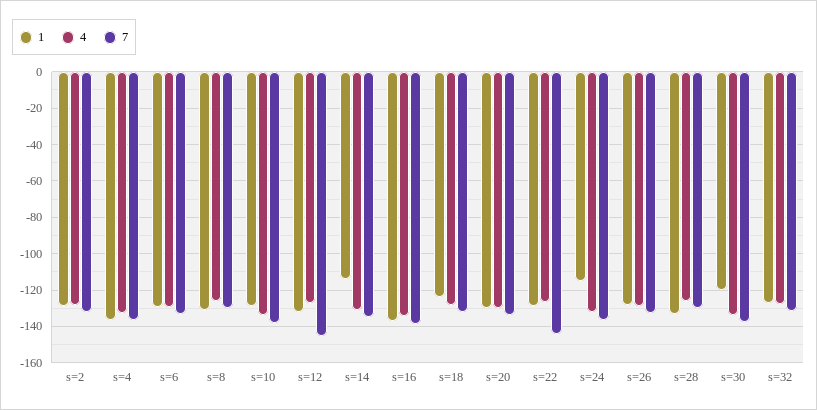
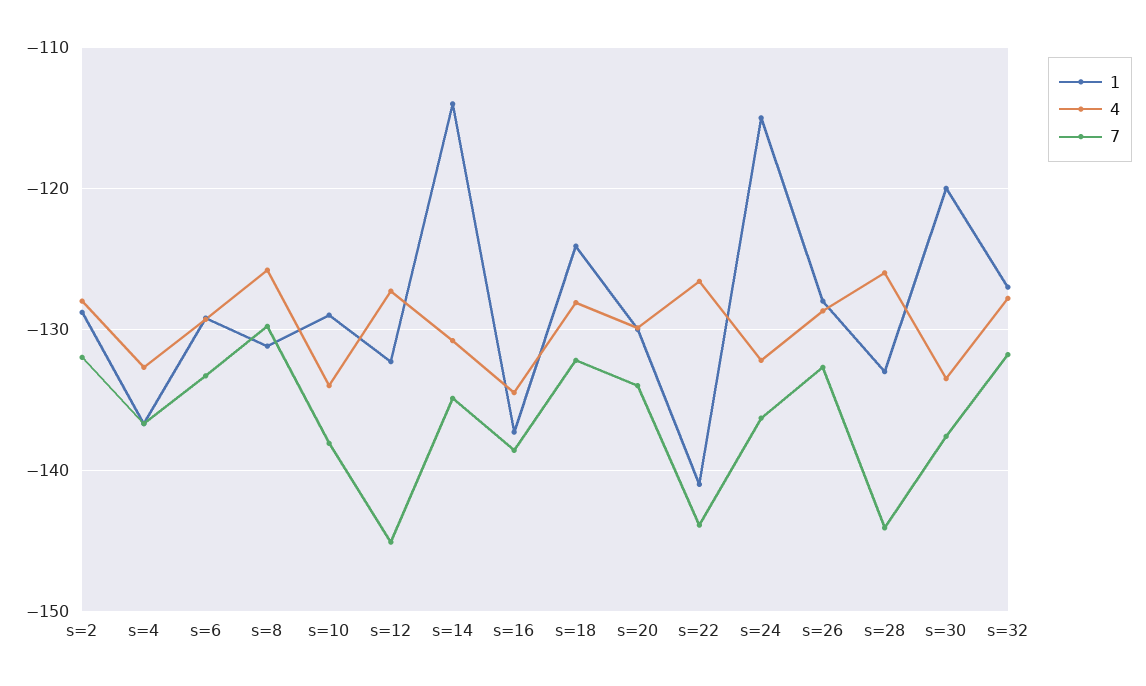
  {
    "1": {
      "s=2": -129,
      "s=4": -137,
      "s=6": -129,
      "s=8": -131,
      "s=10": -129,
      "s=12": -132,
      "s=14": -114,
      "s=16": -137,
      "s=18": -124,
      "s=20": -130,
-     "s=22": -130,
+     "s=22": -141,
      "s=24": -115,
      "s=26": -128,
      "s=28": -133,
      "s=30": -120,
      "s=32": -127
    },
    "4": {
      "s=2": -128,
      "s=4": -133,
      "s=6": -129,
      "s=8": -126,
      "s=10": -134,
      "s=12": -127,
      "s=14": -131,
      "s=16": -135,
      "s=18": -128,
      "s=20": -130,
      "s=22": -127,
      "s=24": -132,
      "s=26": -129,
      "s=28": -126,
      "s=30": -134,
      "s=32": -128
    },
    "7": {
      "s=2": -132,
      "s=4": -137,
      "s=6": -133,
      "s=8": -130,
      "s=10": -138,
      "s=12": -145,
      "s=14": -135,
      "s=16": -139,
      "s=18": -132,
      "s=20": -134,
      "s=22": -144,
      "s=24": -136,
      "s=26": -133,
-     "s=28": -130,
+     "s=28": -144,
      "s=30": -138,
      "s=32": -132
    }
  }

